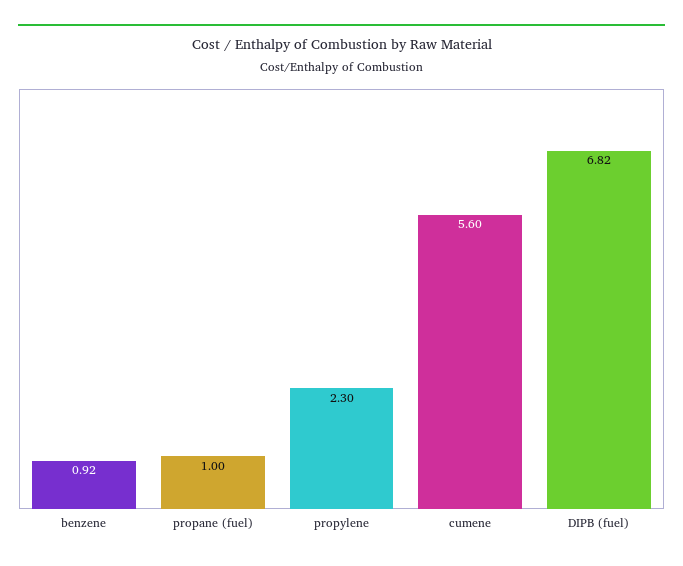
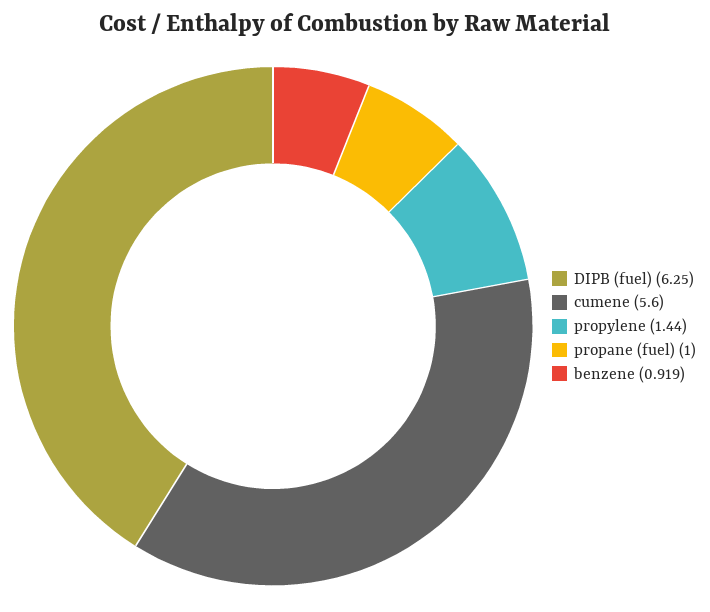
  {
    "benzene": 0.919,
    "propane (fuel)": 1,
-   "propylene": 2.3,
+   "propylene": 1.44,
    "cumene": 5.6,
-   "DIPB (fuel)": 6.82
+   "DIPB (fuel)": 6.25
  }

